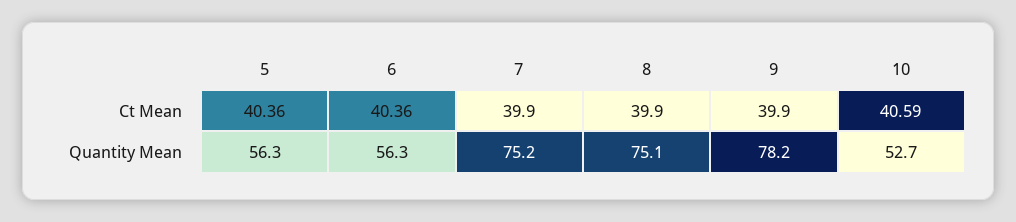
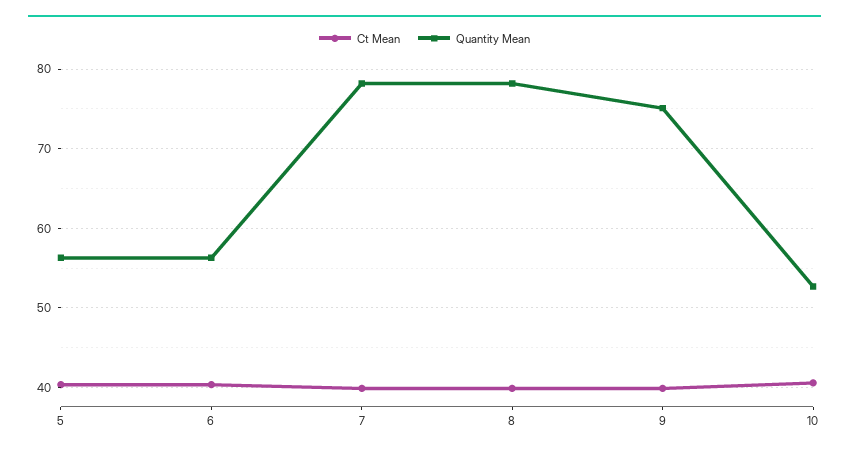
  {
    "Ct Mean": {
      "5": 40.36,
      "6": 40.36,
      "7": 39.9,
      "8": 39.9,
      "9": 39.9,
      "10": 40.59
    },
    "Quantity Mean": {
      "5": 56.3,
      "6": 56.3,
-     "7": 75.2,
+     "7": 78,
-     "8": 75.1,
+     "8": 78,
-     "9": 78.2,
+     "9": 75,
      "10": 52.7
    }
  }

